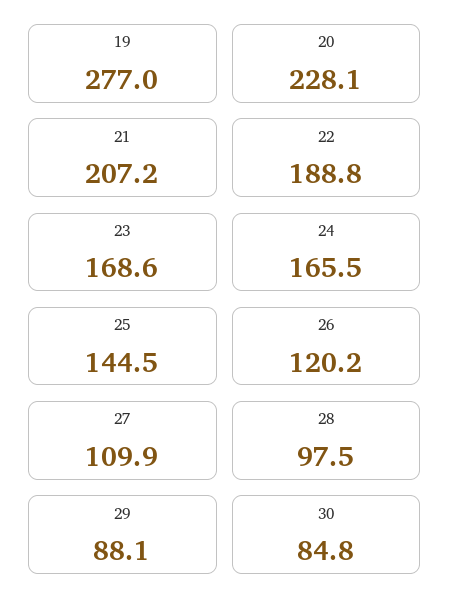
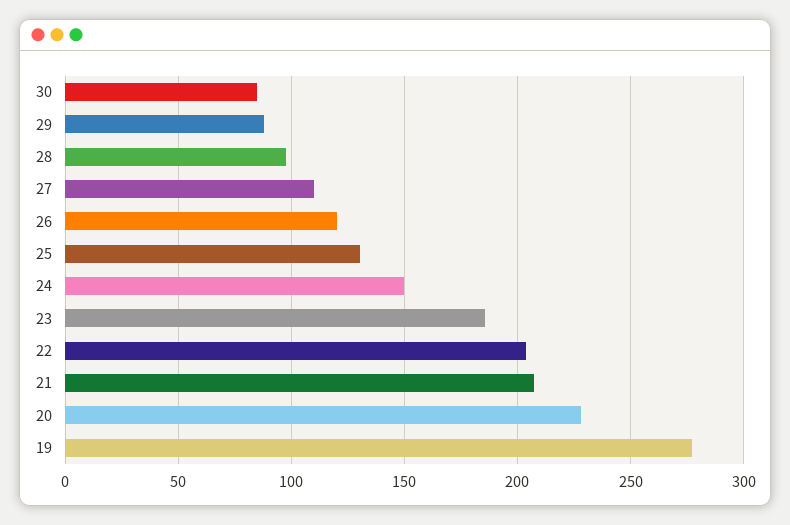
  {
    "19": 277,
    "20": 228.1,
    "21": 207.2,
-   "22": 188.8,
+   "22": 205,
-   "23": 168.6,
+   "23": 185,
-   "24": 165.5,
+   "24": 150,
-   "25": 144.5,
+   "25": 130,
    "26": 120.2,
    "27": 109.9,
    "28": 97.5,
    "29": 88.1,
    "30": 84.8
  }

